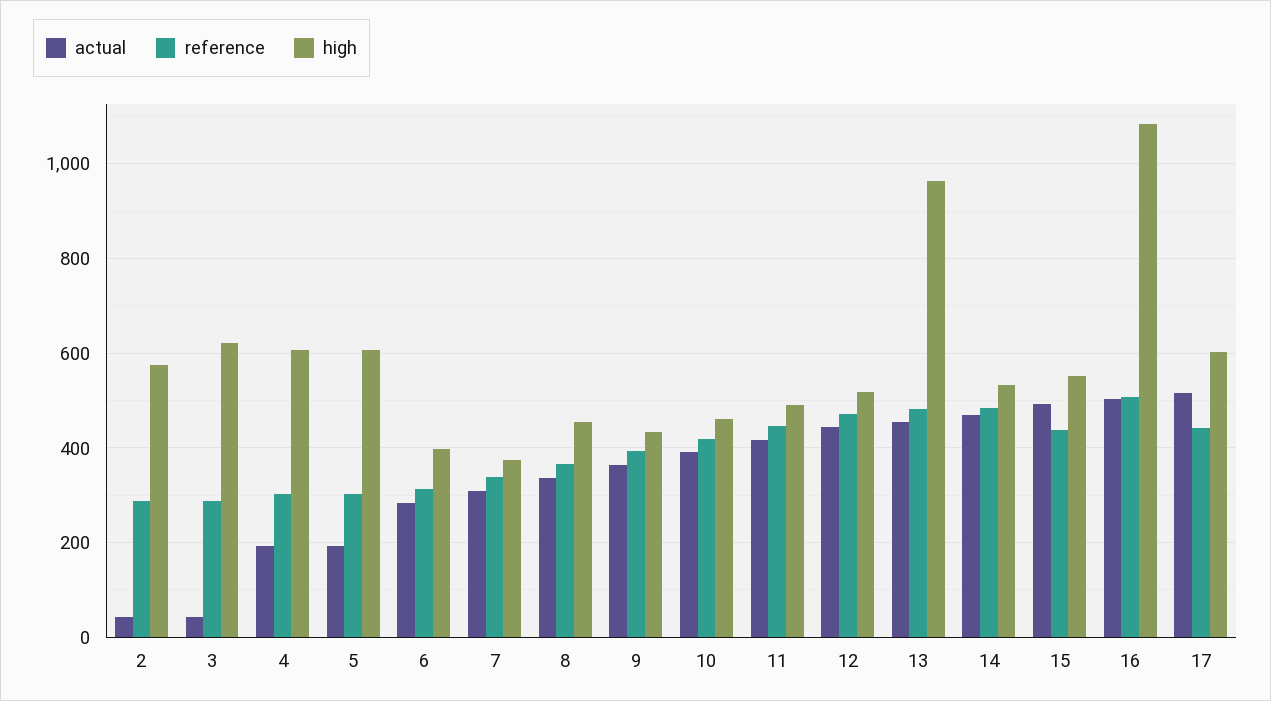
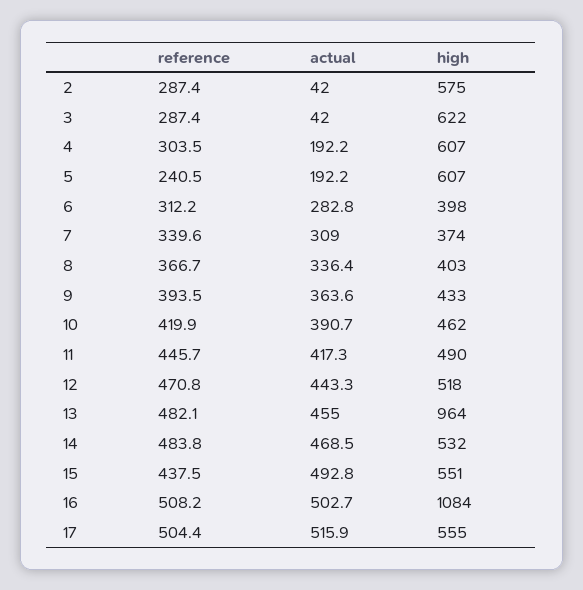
  {
    "actual": {
      "2": 42,
      "3": 42,
      "4": 192.2,
      "5": 192.2,
      "6": 282.8,
      "7": 309,
      "8": 336.4,
      "9": 363.6,
      "10": 390.7,
      "11": 417.3,
      "12": 443.3,
      "13": 455,
      "14": 468.5,
      "15": 492.8,
      "16": 502.7,
      "17": 515.9
    },
    "reference": {
      "2": 287.4,
      "3": 287.4,
      "4": 303.5,
-     "5": 300,
+     "5": 240.5,
      "6": 312.2,
      "7": 339.6,
      "8": 366.7,
      "9": 393.5,
      "10": 419.9,
      "11": 445.7,
      "12": 470.8,
      "13": 482.1,
      "14": 483.8,
      "15": 437.5,
      "16": 508.2,
-     "17": 440
+     "17": 504.4
    },
    "high": {
      "2": 575,
      "3": 622,
      "4": 607,
      "5": 607,
      "6": 398,
      "7": 374,
-     "8": 460,
+     "8": 403,
      "9": 433,
      "10": 462,
      "11": 490,
      "12": 518,
      "13": 964,
      "14": 532,
      "15": 551,
      "16": 1084,
-     "17": 600
+     "17": 555
    }
  }

